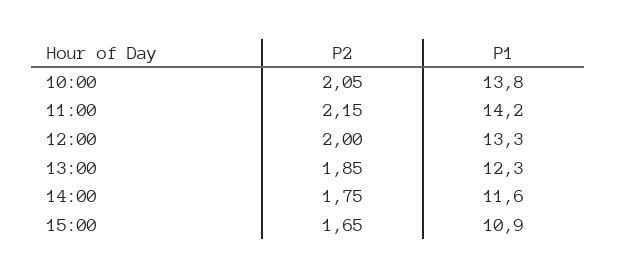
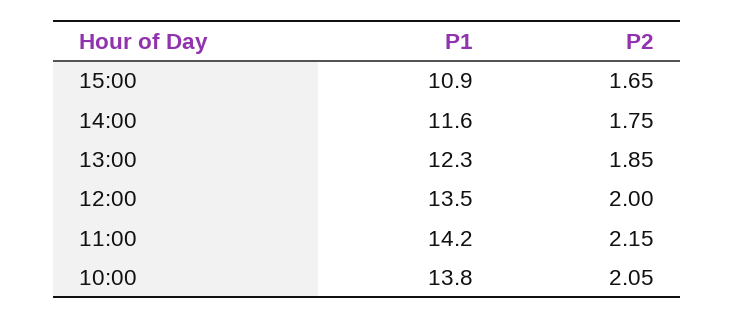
  {
    "P2": {
      "10:00": 2.05,
      "11:00": 2.15,
      "12:00": 2,
      "13:00": 1.85,
      "14:00": 1.75,
      "15:00": 1.65
    },
    "P1": {
      "10:00": 13.8,
      "11:00": 14.2,
-     "12:00": 13.3,
+     "12:00": 13.5,
      "13:00": 12.3,
      "14:00": 11.6,
      "15:00": 10.9
    }
  }

